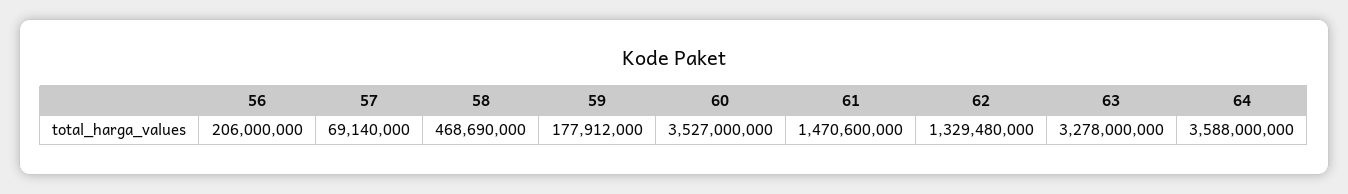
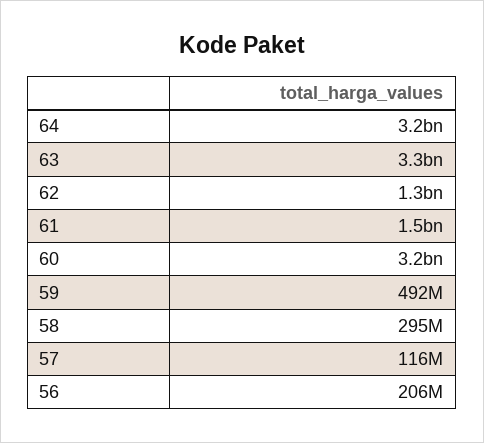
  {
    "56": 206000000,
-   "57": 69140000,
+   "57": 116000000,
-   "58": 468690000,
+   "58": 295000000,
-   "59": 177912000,
+   "59": 492000000,
-   "60": 3527000000,
+   "60": 3200000000,
    "61": 1470600000,
    "62": 1329480000,
    "63": 3278000000,
-   "64": 3588000000
+   "64": 3200000000
  }

